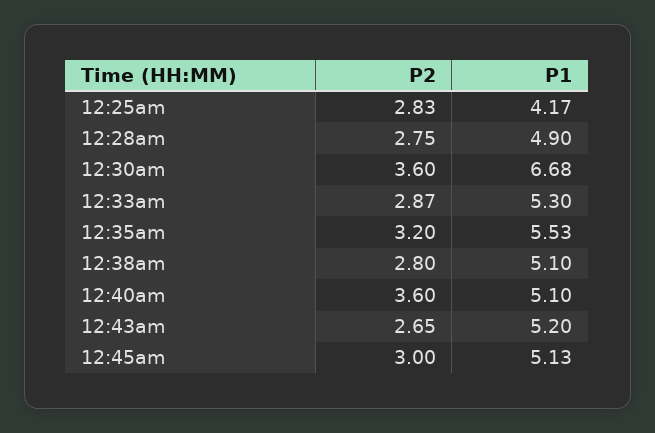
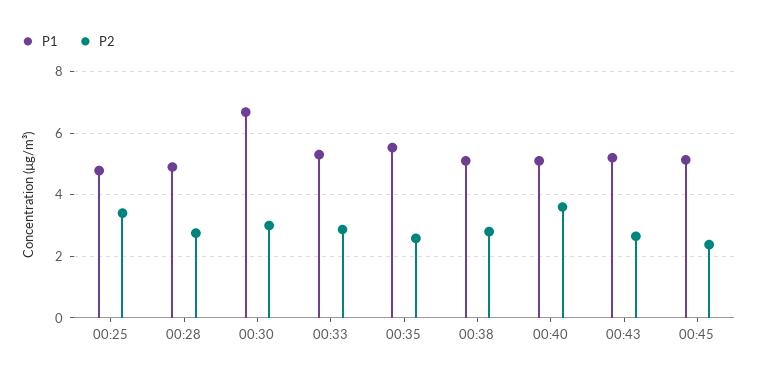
  {
    "P2": {
-     "12:25am": 2.83,
+     "12:25am": 3.4,
      "12:28am": 2.75,
-     "12:30am": 3.6,
+     "12:30am": 3,
      "12:33am": 2.87,
-     "12:35am": 3.2,
+     "12:35am": 2.6,
      "12:38am": 2.8,
      "12:40am": 3.6,
      "12:43am": 2.65,
-     "12:45am": 3
+     "12:45am": 2.4
    },
    "P1": {
-     "12:25am": 4.17,
+     "12:25am": 4.8,
      "12:28am": 4.9,
      "12:30am": 6.68,
      "12:33am": 5.3,
      "12:35am": 5.53,
      "12:38am": 5.1,
      "12:40am": 5.1,
      "12:43am": 5.2,
      "12:45am": 5.13
    }
  }

